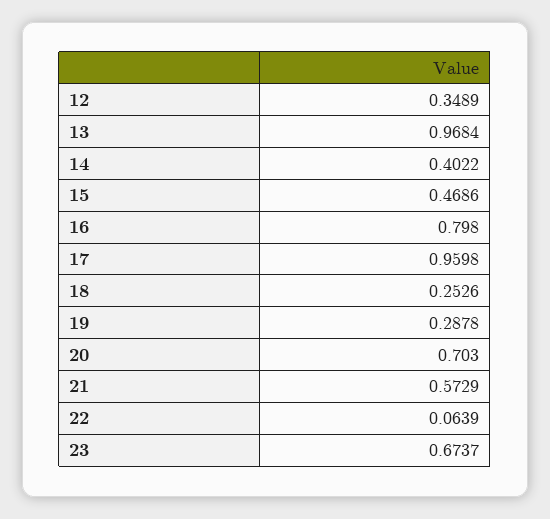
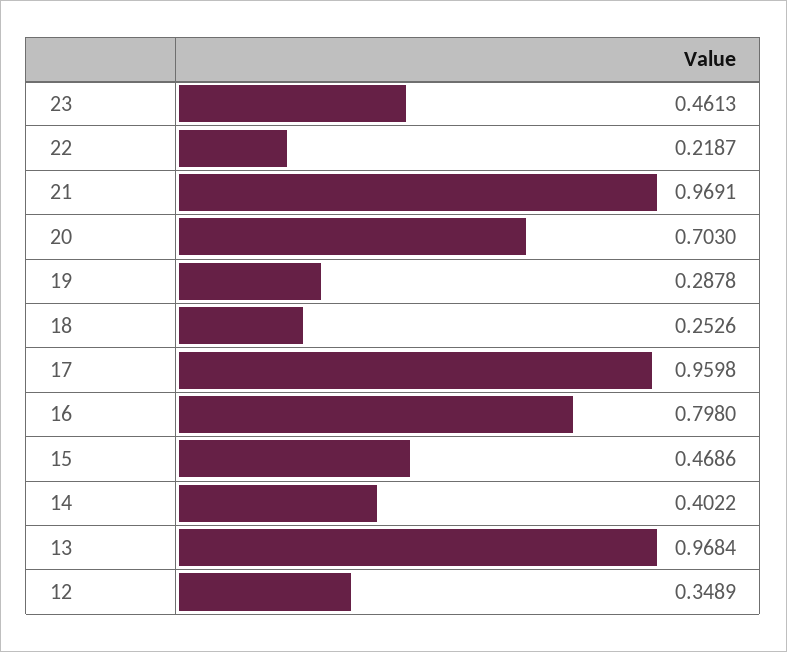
  {
    "12": 0.3489,
    "13": 0.9684,
    "14": 0.4022,
    "15": 0.4686,
    "16": 0.798,
    "17": 0.9598,
    "18": 0.2526,
    "19": 0.2878,
    "20": 0.703,
-   "21": 0.5729,
+   "21": 0.9691,
-   "22": 0.0639,
+   "22": 0.2187,
-   "23": 0.6737
+   "23": 0.4613
  }

